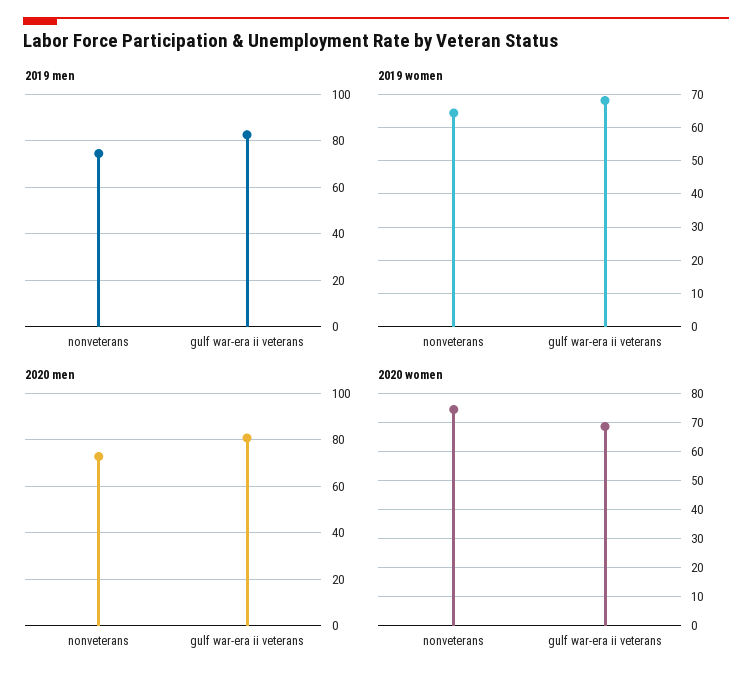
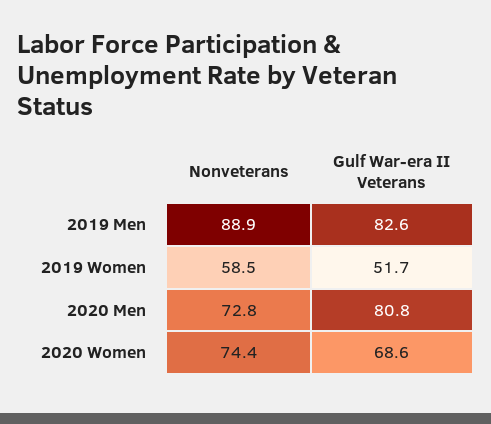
  {
    "2019 men": {
-     "nonveterans": 75,
+     "nonveterans": 88.9,
      "gulf war-era ii veterans": 82.6
    },
    "2019 women": {
-     "nonveterans": 64,
+     "nonveterans": 58.5,
-     "gulf war-era ii veterans": 68
+     "gulf war-era ii veterans": 51.7
    },
    "2020 men": {
      "nonveterans": 72.8,
      "gulf war-era ii veterans": 80.8
    },
    "2020 women": {
      "nonveterans": 74.4,
      "gulf war-era ii veterans": 68.6
    }
  }

